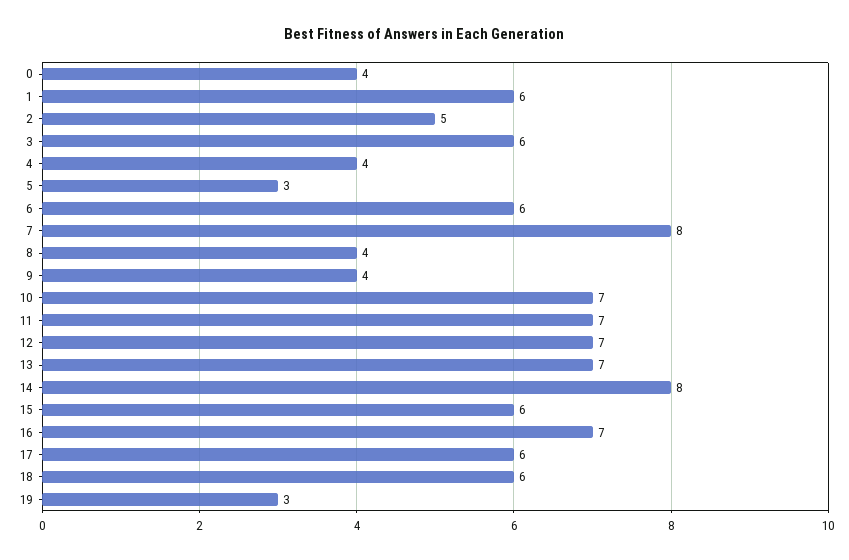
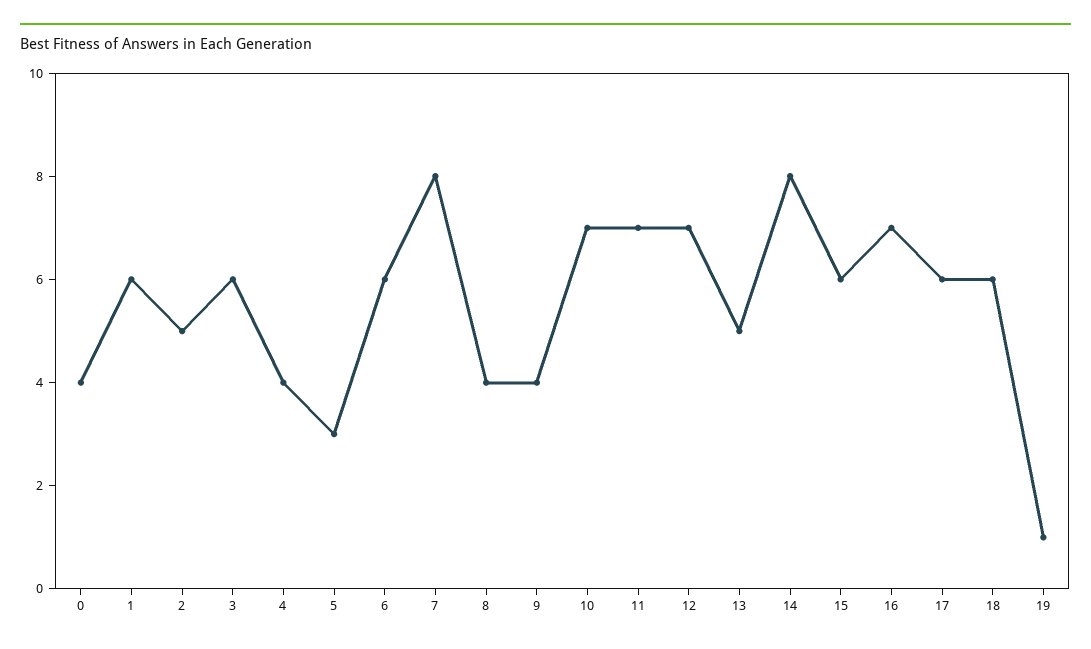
  {
    "0": 4,
    "1": 6,
    "2": 5,
    "3": 6,
    "4": 4,
    "5": 3,
    "6": 6,
    "7": 8,
    "8": 4,
    "9": 4,
    "10": 7,
    "11": 7,
    "12": 7,
-   "13": 7,
+   "13": 5,
    "14": 8,
    "15": 6,
    "16": 7,
    "17": 6,
    "18": 6,
-   "19": 3
+   "19": 1
  }

